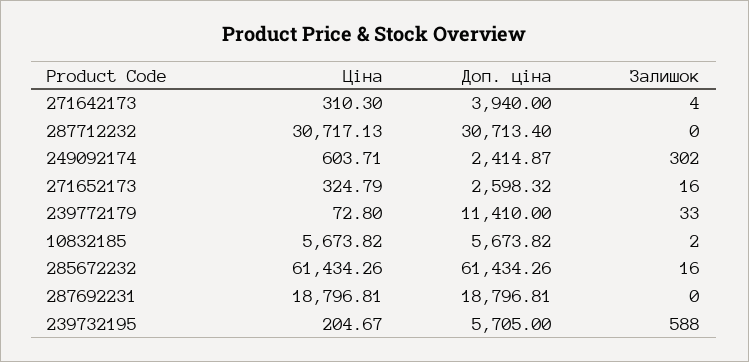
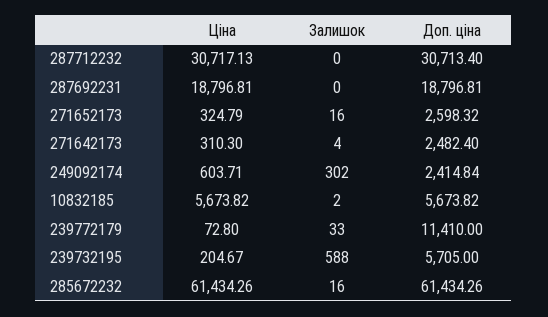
  {
    "Ціна": {
      "271642173": 310.3,
      "287712232": 30717.13,
      "249092174": 603.71,
      "271652173": 324.79,
      "239772179": 72.8,
      "10832185": 5673.82,
      "285672232": 61434.26,
      "287692231": 18796.81,
      "239732195": 204.67
    },
    "Доп. ціна": {
-     "271642173": 3940,
+     "271642173": 2482.4,
      "287712232": 30713.4,
-     "249092174": 2414.87,
+     "249092174": 2414.84,
      "271652173": 2598.32,
      "239772179": 11410,
      "10832185": 5673.82,
      "285672232": 61434.26,
      "287692231": 18796.81,
      "239732195": 5705
    },
    "Залишок": {
      "271642173": 4,
      "287712232": 0,
      "249092174": 302,
      "271652173": 16,
      "239772179": 33,
      "10832185": 2,
      "285672232": 16,
      "287692231": 0,
      "239732195": 588
    }
  }

